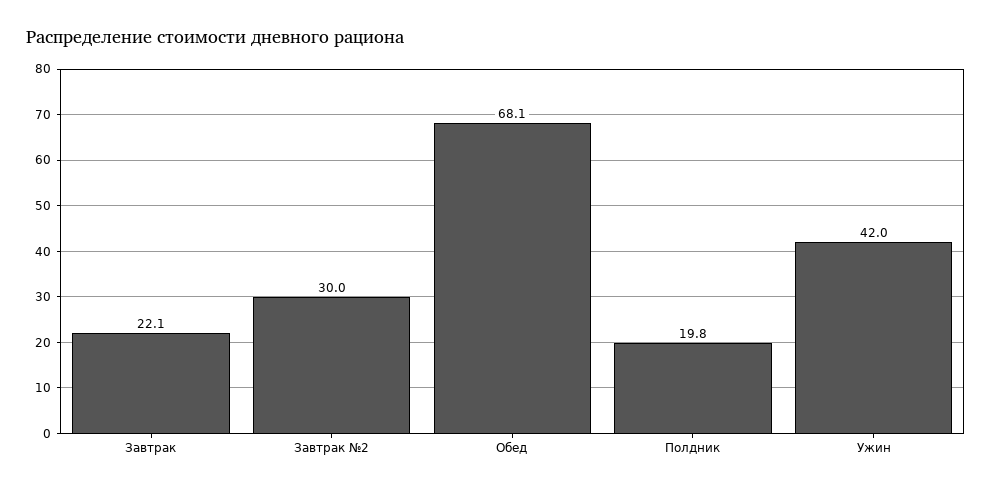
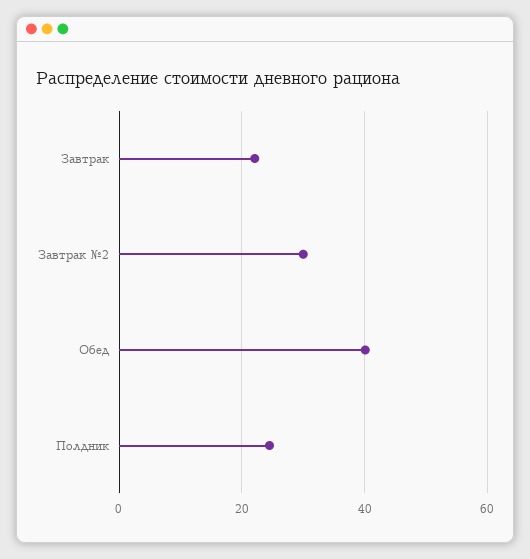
  {
    "Завтрак": 22.1,
    "Завтрак №2": 30,
-   "Обед": 68.1,
+   "Обед": 40,
-   "Полдник": 19.8,
+   "Полдник": 24
-   "Ужин": 42
  }

